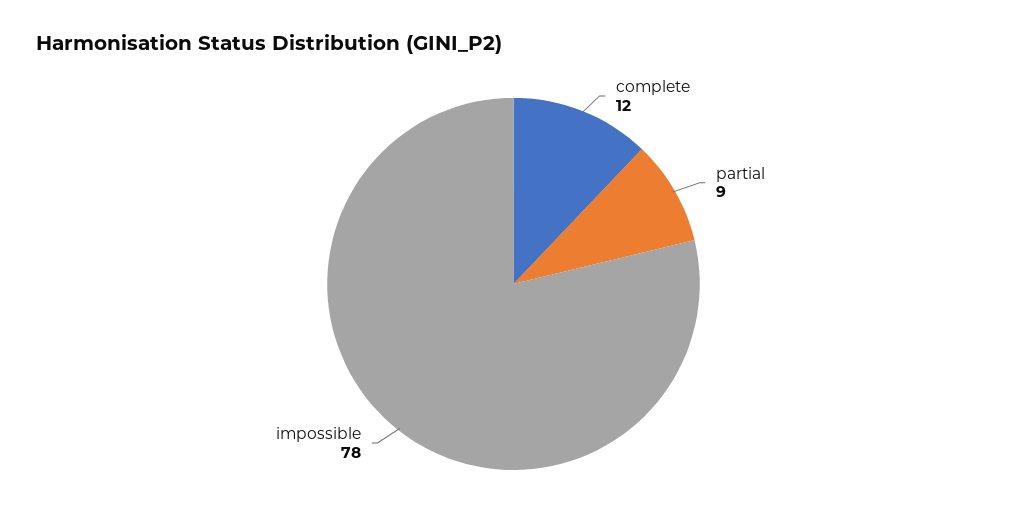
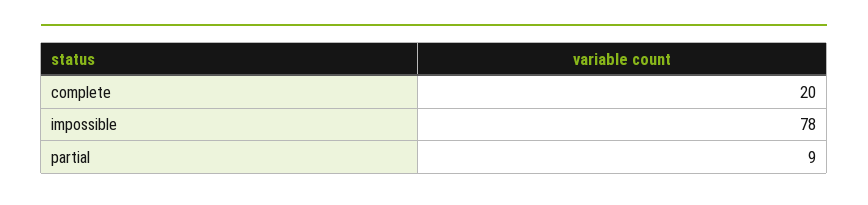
  {
-   "complete": 12,
+   "complete": 20,
    "partial": 9,
    "impossible": 78
  }

